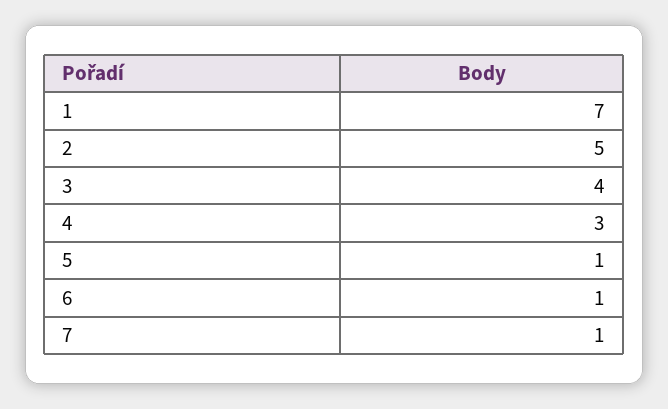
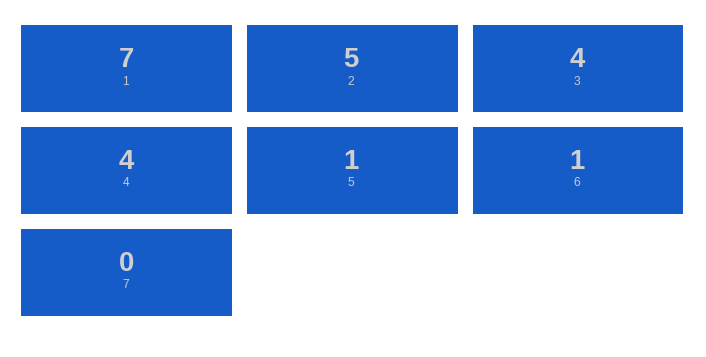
  {
    "1": 7,
    "2": 5,
    "3": 4,
-   "4": 3,
+   "4": 4,
    "5": 1,
    "6": 1,
-   "7": 1
+   "7": 0
  }

